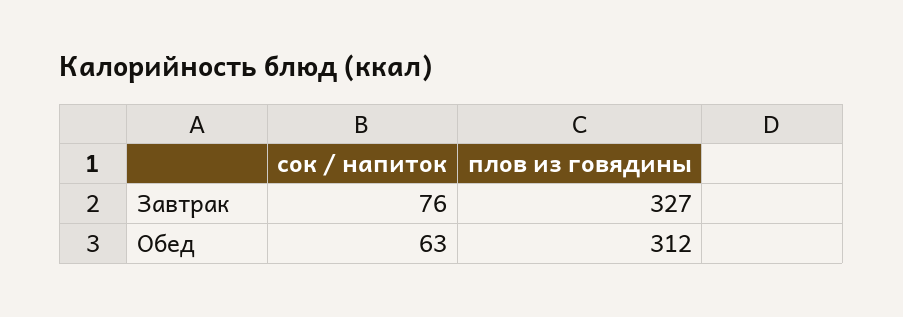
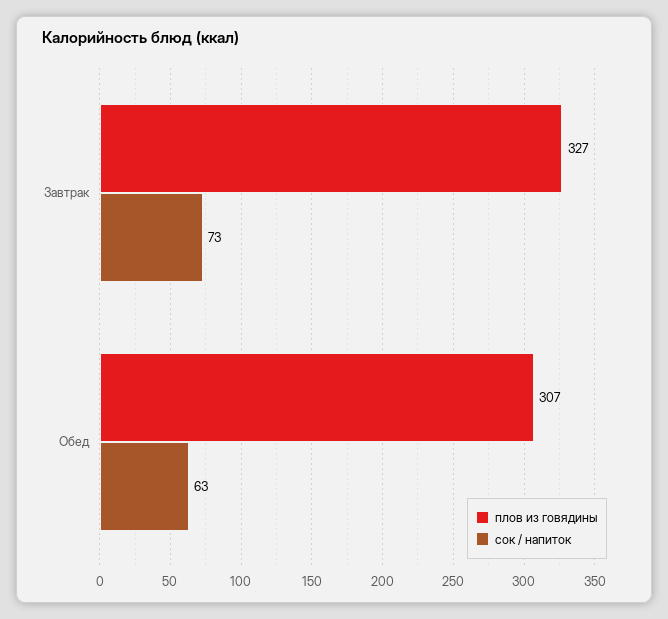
  {
    "сок / напиток": {
-     "Завтрак": 76,
+     "Завтрак": 73,
      "Обед": 63
    },
    "плов из говядины": {
      "Завтрак": 327,
-     "Обед": 312
+     "Обед": 307
    }
  }

